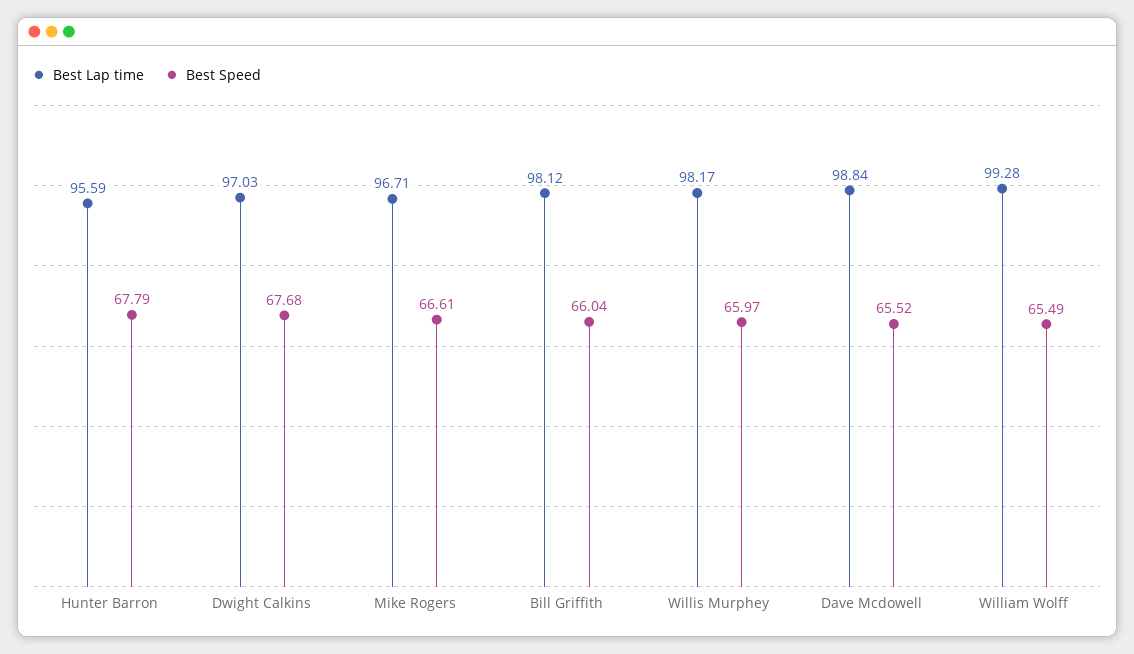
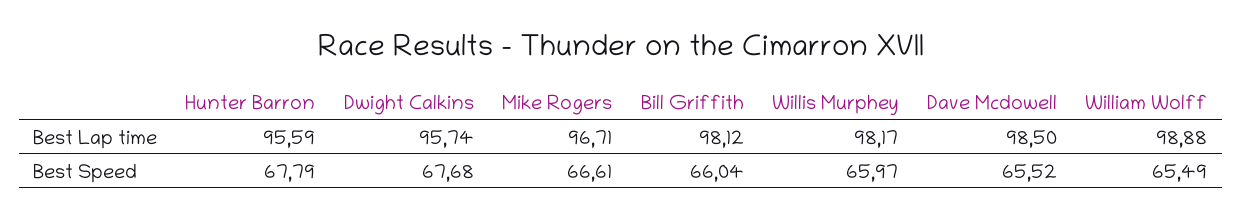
  {
    "Best Lap time": {
      "Hunter Barron": 95.59,
-     "Dwight Calkins": 97.03,
+     "Dwight Calkins": 95.74,
      "Mike Rogers": 96.71,
      "Bill Griffith": 98.12,
      "Willis Murphey": 98.17,
-     "Dave Mcdowell": 98.84,
+     "Dave Mcdowell": 98.5,
-     "William Wolff": 99.28
+     "William Wolff": 98.88
    },
    "Best Speed": {
      "Hunter Barron": 67.79,
      "Dwight Calkins": 67.68,
      "Mike Rogers": 66.61,
      "Bill Griffith": 66.04,
      "Willis Murphey": 65.97,
      "Dave Mcdowell": 65.52,
      "William Wolff": 65.49
    }
  }

